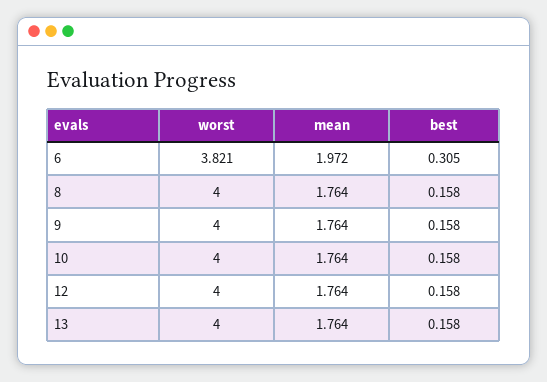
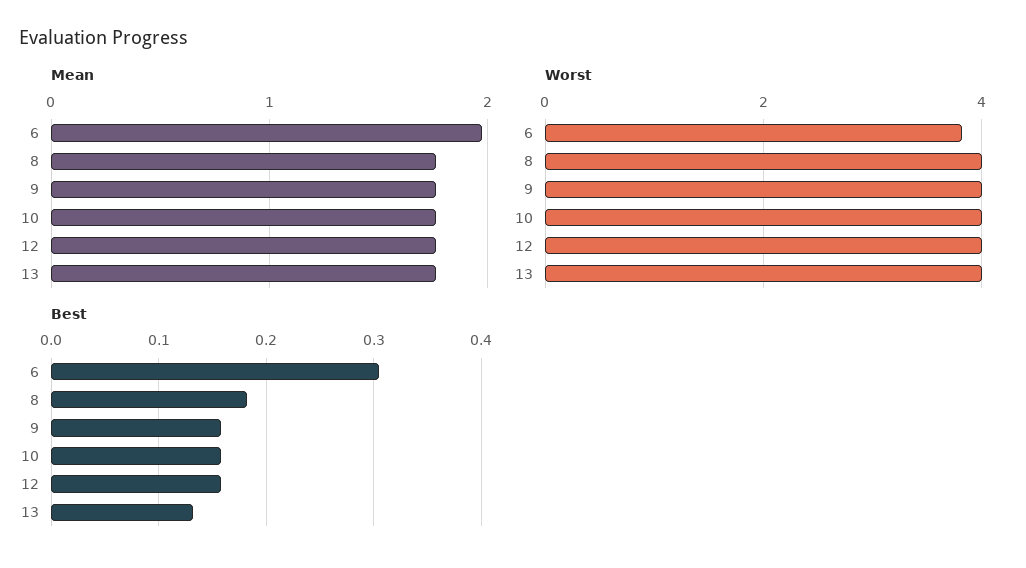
  {
    "worst": {
      "6": 3.821,
      "8": 4,
      "9": 4,
      "10": 4,
      "12": 4,
      "13": 4
    },
    "mean": {
      "6": 1.972,
      "8": 1.764,
      "9": 1.764,
      "10": 1.764,
      "12": 1.764,
      "13": 1.764
    },
    "best": {
      "6": 0.305,
-     "8": 0.158,
+     "8": 0.18,
      "9": 0.158,
      "10": 0.158,
      "12": 0.158,
-     "13": 0.158
+     "13": 0.13
    }
  }

